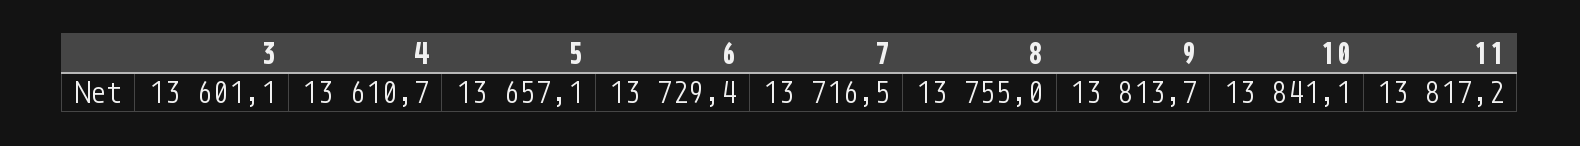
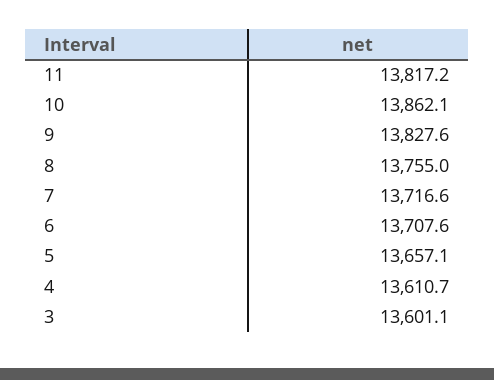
  {
    "3": 13601.1,
    "4": 13610.7,
    "5": 13657.1,
-   "6": 13729.4,
+   "6": 13707.6,
-   "7": 13716.5,
+   "7": 13716.6,
    "8": 13755,
-   "9": 13813.7,
+   "9": 13827.6,
-   "10": 13841.1,
+   "10": 13862.1,
    "11": 13817.2
  }

